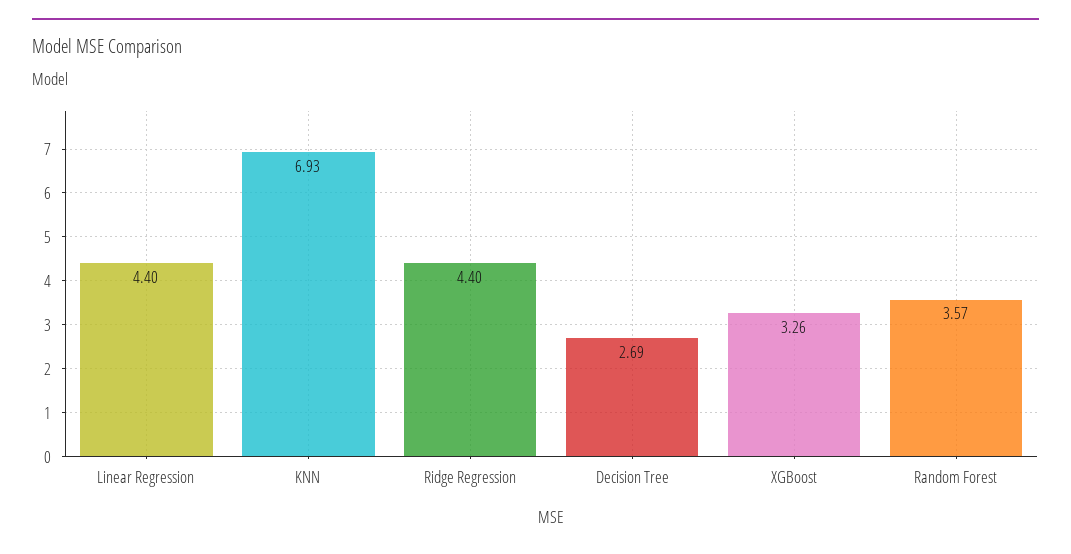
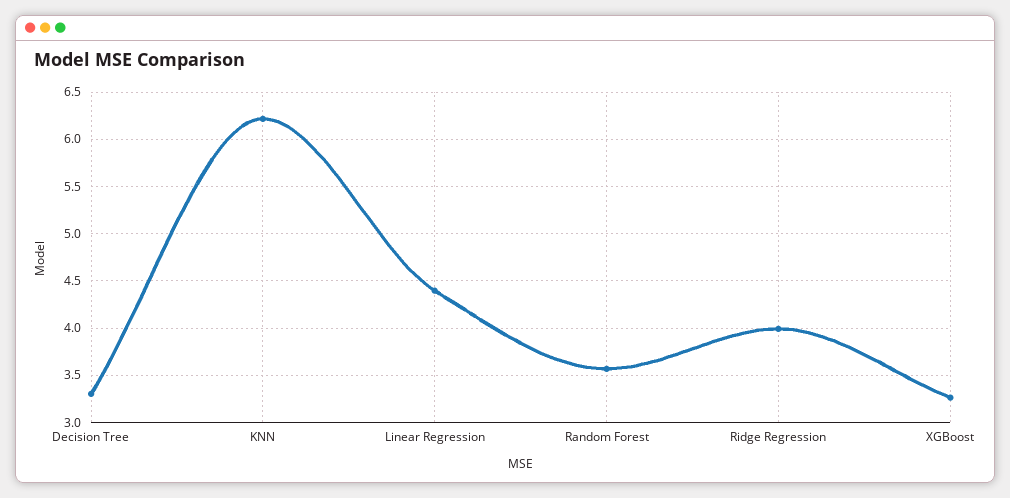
  {
    "Linear Regression": 4.4,
-   "KNN": 6.93,
+   "KNN": 6.2,
-   "Ridge Regression": 4.4,
+   "Ridge Regression": 4,
-   "Decision Tree": 2.69,
+   "Decision Tree": 3.3,
    "XGBoost": 3.26,
    "Random Forest": 3.57
  }

